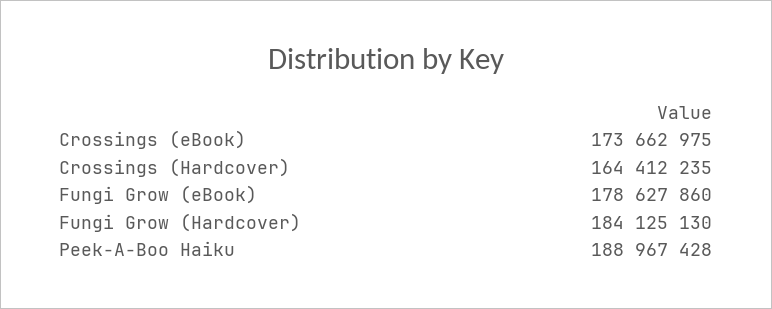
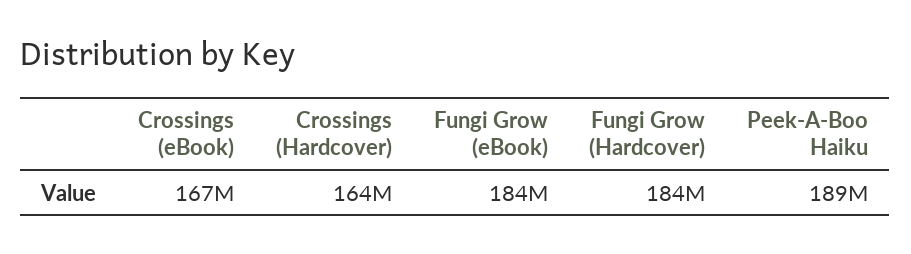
  {
-   "Crossings (eBook)": 173662975,
+   "Crossings (eBook)": 167000000,
    "Crossings (Hardcover)": 164412235,
-   "Fungi Grow (eBook)": 178627860,
+   "Fungi Grow (eBook)": 184000000,
    "Fungi Grow (Hardcover)": 184125130,
    "Peek-A-Boo Haiku": 188967428
  }

